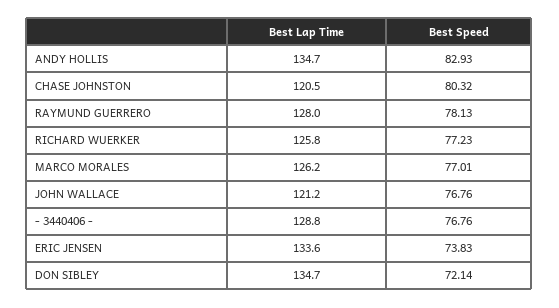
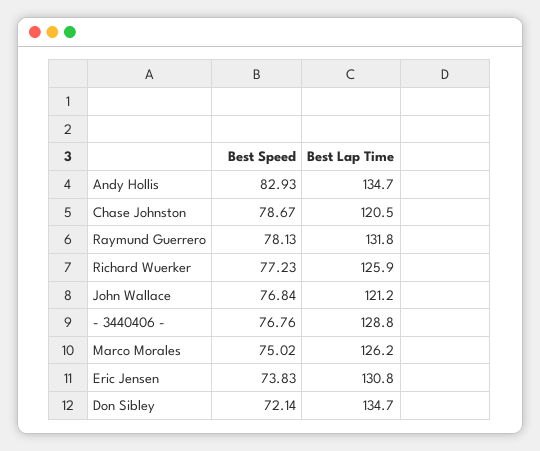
  {
    "Best Lap Time": {
      "ANDY HOLLIS": 134.7,
      "CHASE JOHNSTON": 120.5,
-     "RAYMUND GUERRERO": 128,
+     "RAYMUND GUERRERO": 131.8,
-     "RICHARD WUERKER": 125.8,
+     "RICHARD WUERKER": 125.9,
      "MARCO MORALES": 126.2,
      "JOHN WALLACE": 121.2,
      "- 3440406 -": 128.8,
-     "ERIC JENSEN": 133.6,
+     "ERIC JENSEN": 130.8,
      "DON SIBLEY": 134.7
    },
    "Best Speed": {
      "ANDY HOLLIS": 82.93,
-     "CHASE JOHNSTON": 80.32,
+     "CHASE JOHNSTON": 78.67,
      "RAYMUND GUERRERO": 78.13,
      "RICHARD WUERKER": 77.23,
-     "MARCO MORALES": 77.01,
+     "MARCO MORALES": 75.02,
-     "JOHN WALLACE": 76.76,
+     "JOHN WALLACE": 76.84,
      "- 3440406 -": 76.76,
      "ERIC JENSEN": 73.83,
      "DON SIBLEY": 72.14
    }
  }

